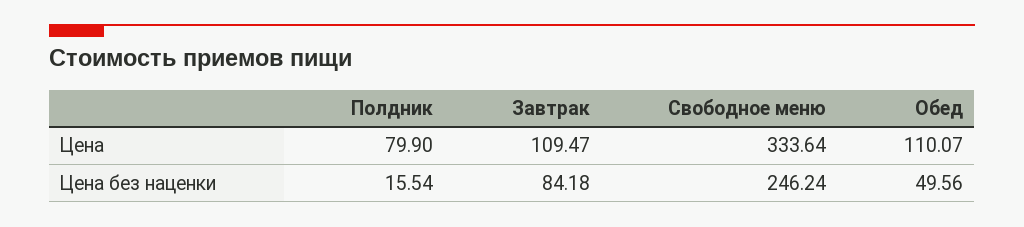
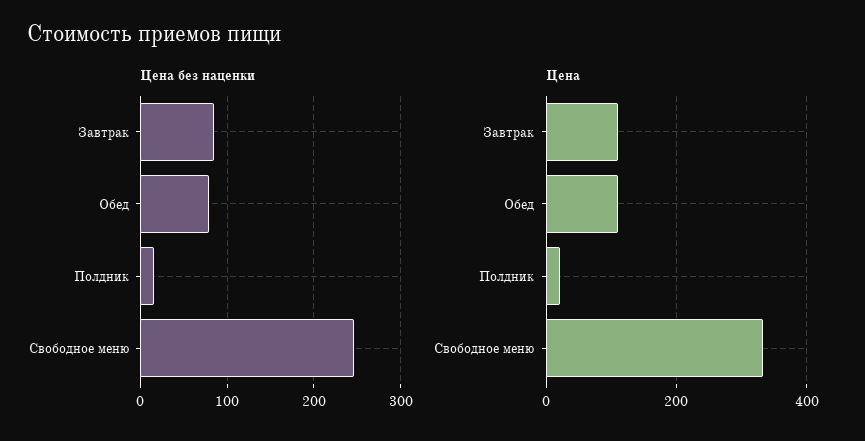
  {
    "Цена": {
-     "Полдник": 79.9,
+     "Полдник": 20,
      "Завтрак": 109.47,
      "Свободное меню": 333.64,
      "Обед": 110.07
    },
    "Цена без наценки": {
      "Полдник": 15.54,
      "Завтрак": 84.18,
      "Свободное меню": 246.24,
-     "Обед": 49.56
+     "Обед": 80
    }
  }

